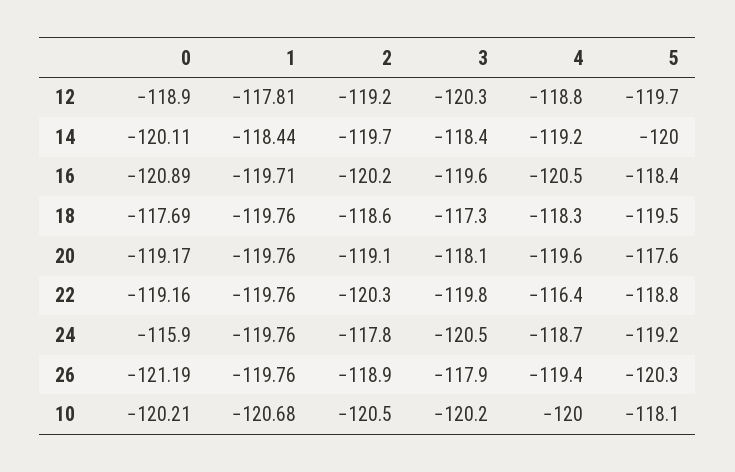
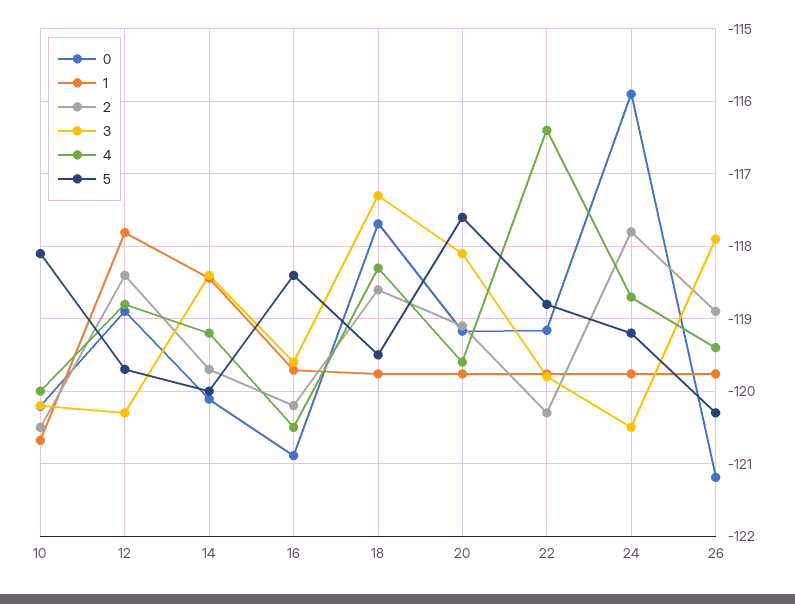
  {
    "0": {
      "12": -118.9,
      "14": -120.11,
      "16": -120.89,
      "18": -117.69,
      "20": -119.17,
      "22": -119.16,
      "24": -115.9,
      "26": -121.19,
      "10": -120.21
    },
    "1": {
      "12": -117.81,
      "14": -118.44,
      "16": -119.71,
      "18": -119.76,
      "20": -119.76,
      "22": -119.76,
      "24": -119.76,
      "26": -119.76,
      "10": -120.68
    },
    "2": {
-     "12": -119.2,
+     "12": -118.4,
      "14": -119.7,
      "16": -120.2,
      "18": -118.6,
      "20": -119.1,
      "22": -120.3,
      "24": -117.8,
      "26": -118.9,
      "10": -120.5
    },
    "3": {
      "12": -120.3,
      "14": -118.4,
      "16": -119.6,
      "18": -117.3,
      "20": -118.1,
      "22": -119.8,
      "24": -120.5,
      "26": -117.9,
      "10": -120.2
    },
    "4": {
      "12": -118.8,
      "14": -119.2,
      "16": -120.5,
      "18": -118.3,
      "20": -119.6,
      "22": -116.4,
      "24": -118.7,
      "26": -119.4,
      "10": -120
    },
    "5": {
      "12": -119.7,
      "14": -120,
      "16": -118.4,
      "18": -119.5,
      "20": -117.6,
      "22": -118.8,
      "24": -119.2,
      "26": -120.3,
      "10": -118.1
    }
  }

